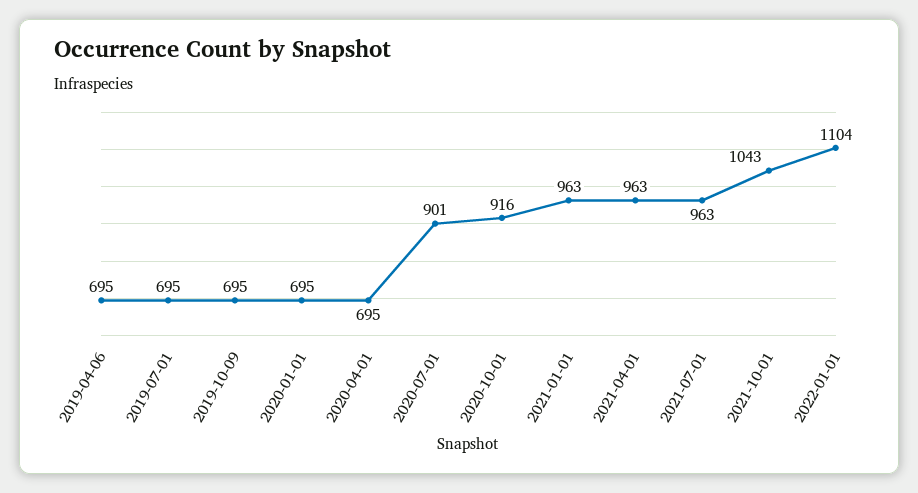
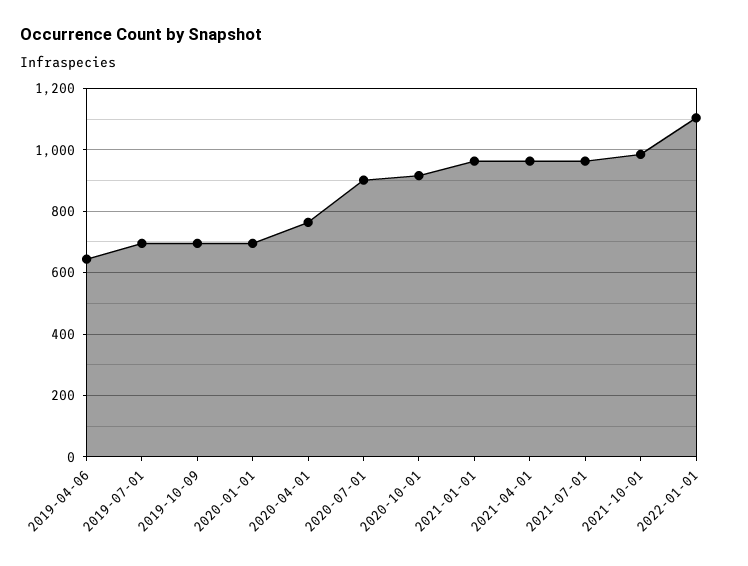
  {
-   "2019-04-06": 695,
+   "2019-04-06": 640,
    "2019-07-01": 695,
    "2019-10-09": 695,
    "2020-01-01": 695,
-   "2020-04-01": 695,
+   "2020-04-01": 760,
    "2020-07-01": 901,
    "2020-10-01": 916,
    "2021-01-01": 963,
    "2021-04-01": 963,
    "2021-07-01": 963,
-   "2021-10-01": 1043,
+   "2021-10-01": 980,
    "2022-01-01": 1104
  }

